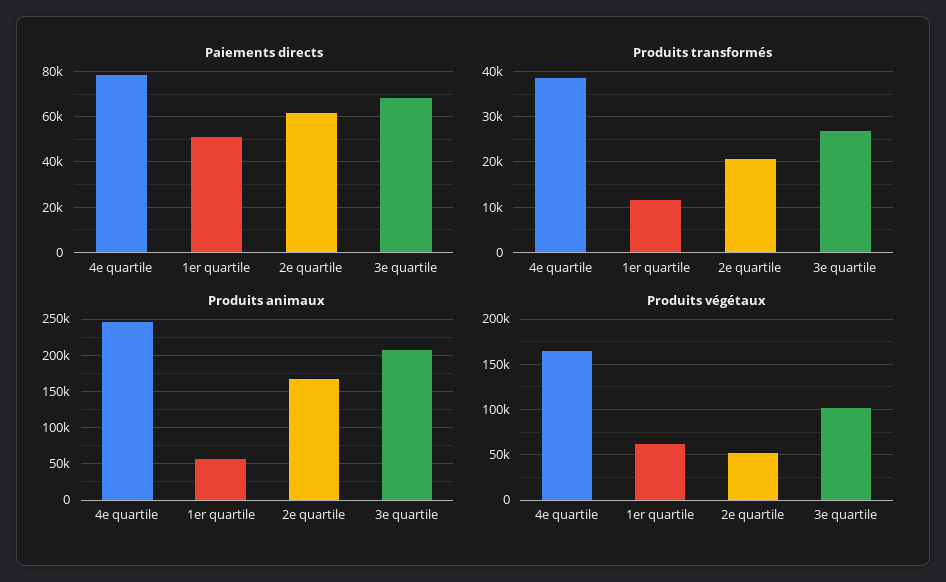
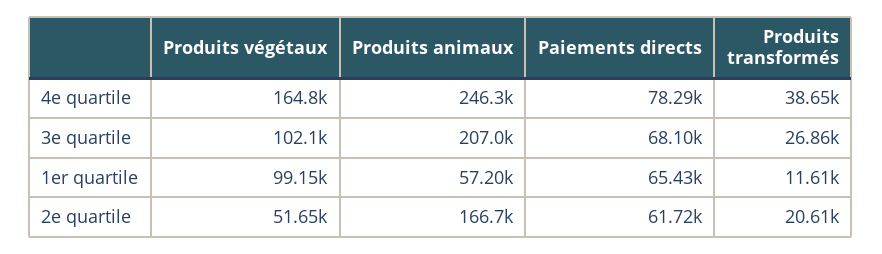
  {
    "Paiements directs": {
      "4e quartile": 78290,
-     "1er quartile": 50000,
+     "1er quartile": 65430,
      "2e quartile": 61720,
      "3e quartile": 68100
    },
    "Produits transformés": {
      "4e quartile": 38650,
      "1er quartile": 11610,
      "2e quartile": 20610,
      "3e quartile": 26860
    },
    "Produits animaux": {
      "4e quartile": 246300,
      "1er quartile": 57200,
      "2e quartile": 166700,
      "3e quartile": 207000
    },
    "Produits végétaux": {
      "4e quartile": 164800,
-     "1er quartile": 60000,
+     "1er quartile": 99150,
      "2e quartile": 51650,
      "3e quartile": 102100
    }
  }

